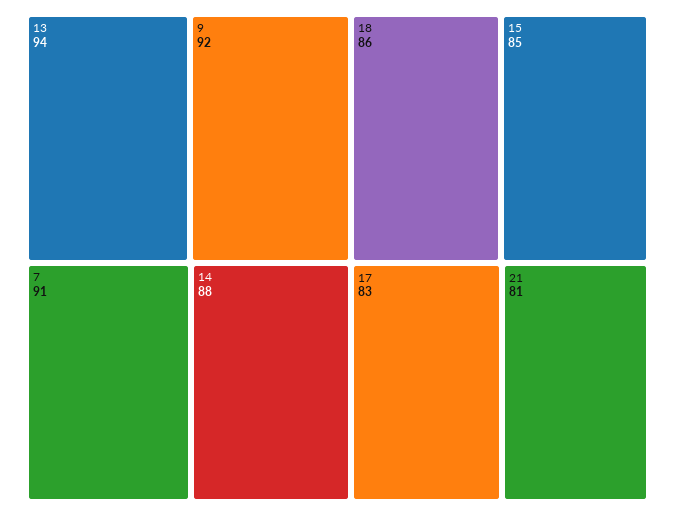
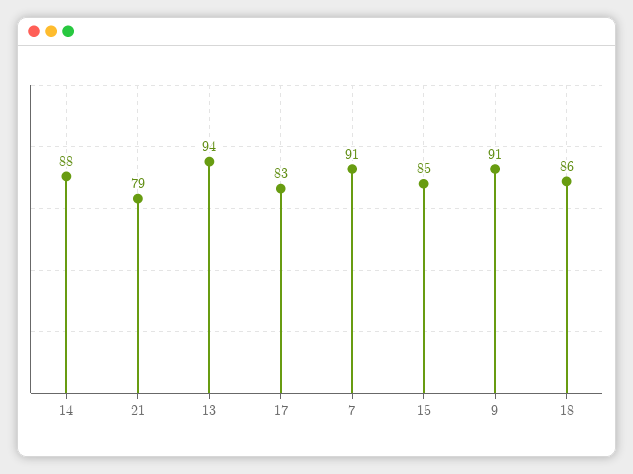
  {
    "13": 94,
-   "9": 92,
+   "9": 91,
    "7": 91,
    "14": 88,
    "18": 86,
    "15": 85,
    "17": 83,
-   "21": 81
+   "21": 79
  }

